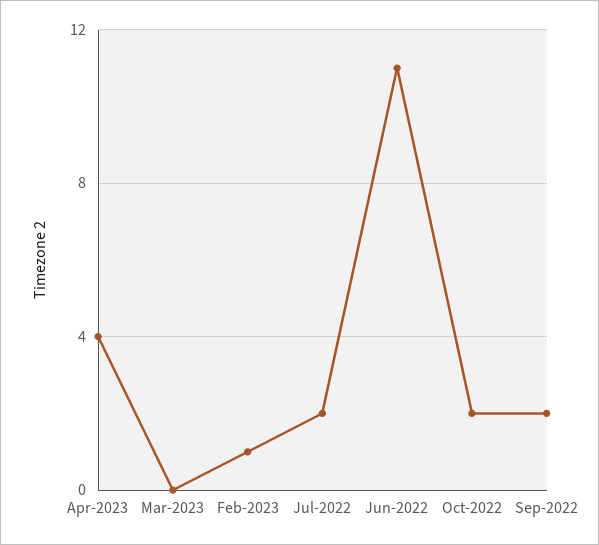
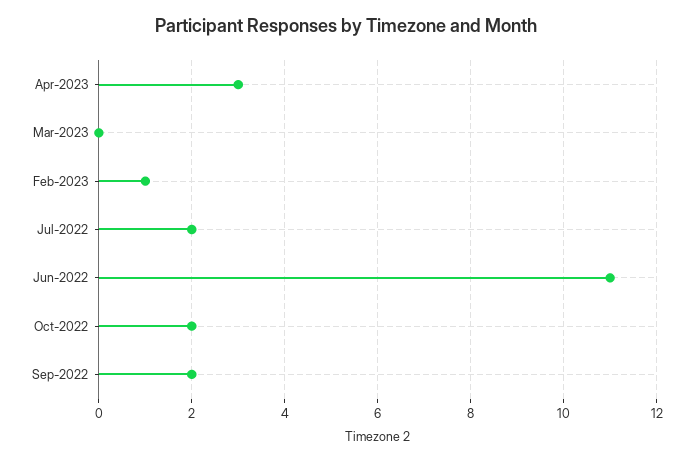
  {
-   "Apr-2023": 4,
+   "Apr-2023": 3,
    "Mar-2023": 0,
    "Feb-2023": 1,
    "Jul-2022": 2,
    "Jun-2022": 11,
    "Oct-2022": 2,
    "Sep-2022": 2
  }

